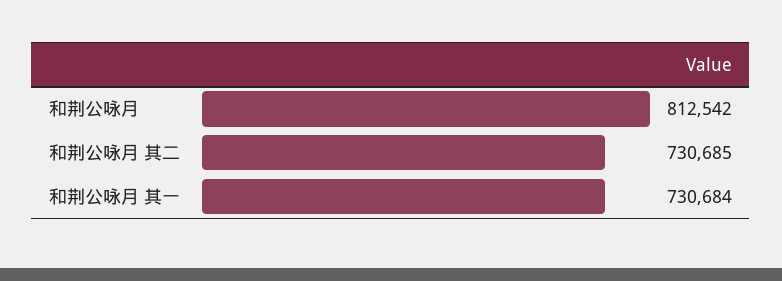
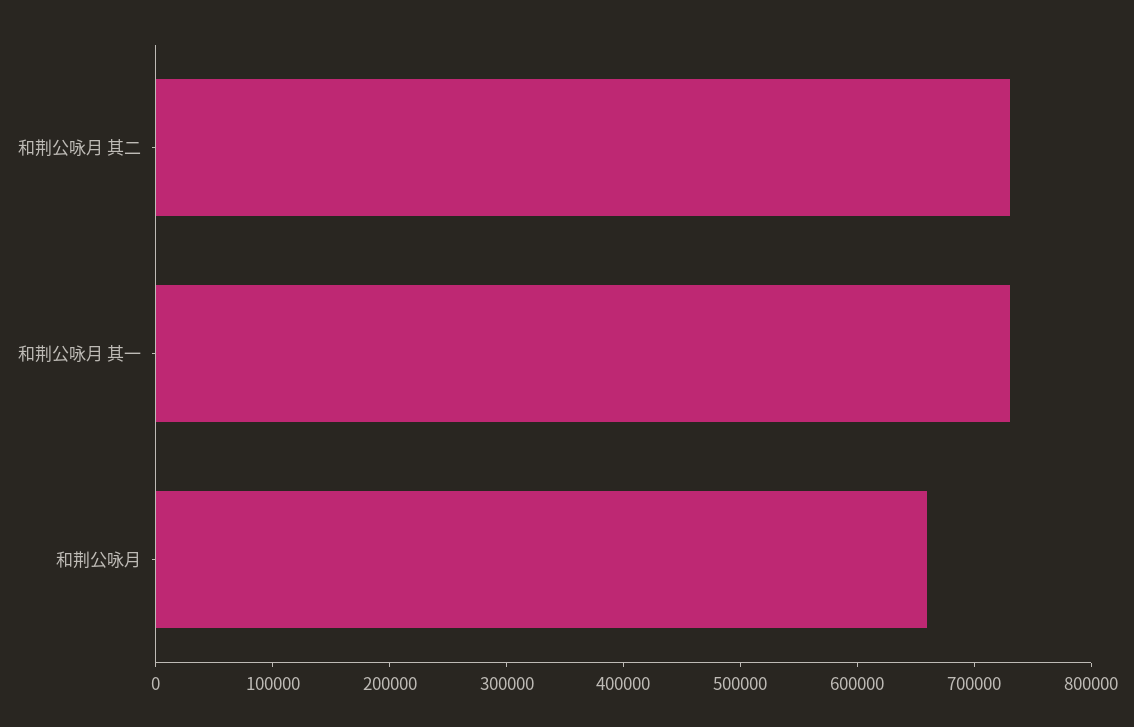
  {
-   "和荆公咏月": 812542,
+   "和荆公咏月": 660000,
    "和荆公咏月 其二": 730685,
    "和荆公咏月 其一": 730684
  }

